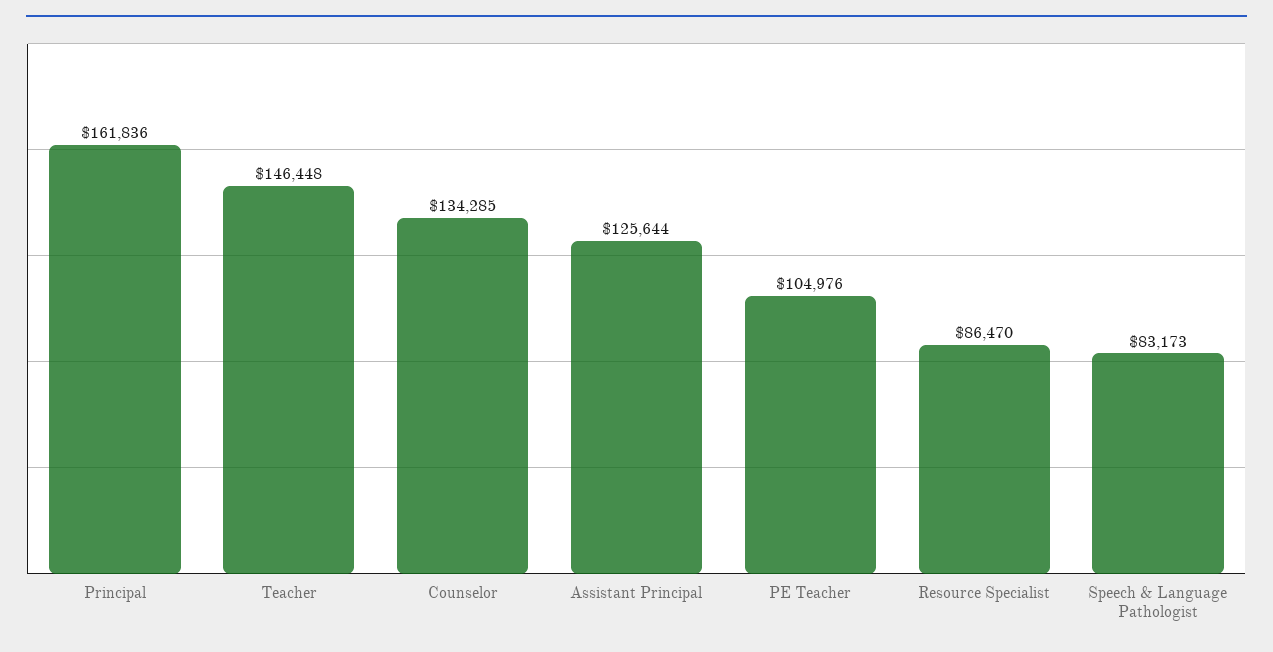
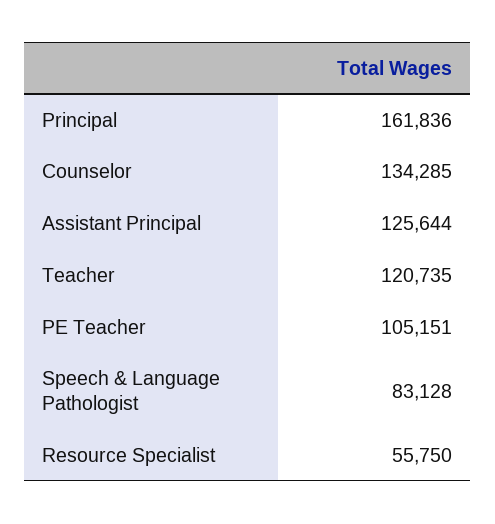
  {
    "Principal": 161836,
-   "Teacher": 146448,
+   "Teacher": 120735,
    "Counselor": 134285,
    "Assistant Principal": 125644,
-   "PE Teacher": 104976,
+   "PE Teacher": 105151,
-   "Resource Specialist": 86470,
+   "Resource Specialist": 55750,
-   "Speech & Language Pathologist": 83173
+   "Speech & Language Pathologist": 83128
  }

